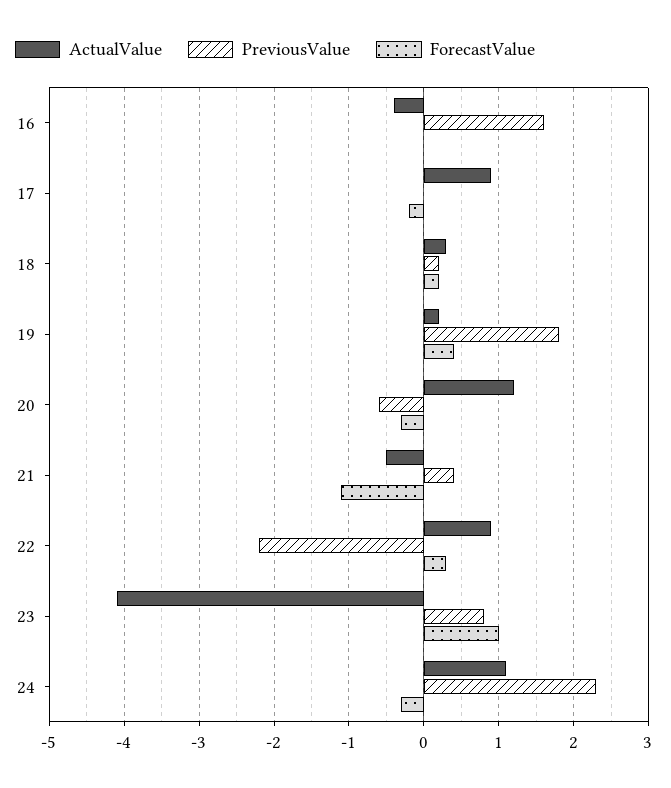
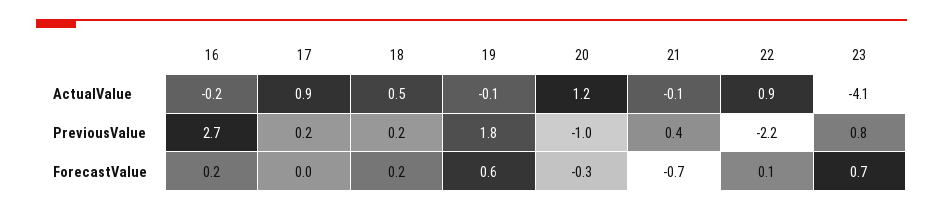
  {
    "ActualValue": {
-     "16": -0.4,
+     "16": -0.2,
      "17": 0.9,
-     "18": 0.3,
+     "18": 0.5,
-     "19": 0.2,
+     "19": -0.1,
      "20": 1.2,
-     "21": -0.5,
+     "21": -0.1,
      "22": 0.9,
-     "23": -4.1,
+     "23": -4.1
-     "24": 1.1
    },
    "PreviousValue": {
-     "16": 1.6,
+     "16": 2.7,
-     "17": 0,
+     "17": 0.2,
      "18": 0.2,
      "19": 1.8,
-     "20": -0.6,
+     "20": -1,
      "21": 0.4,
      "22": -2.2,
-     "23": 0.8,
+     "23": 0.8
-     "24": 2.3
    },
    "ForecastValue": {
-     "16": 0,
+     "16": 0.2,
-     "17": -0.2,
+     "17": 0,
      "18": 0.2,
-     "19": 0.4,
+     "19": 0.6,
      "20": -0.3,
-     "21": -1.1,
+     "21": -0.7,
-     "22": 0.3,
+     "22": 0.1,
-     "23": 1,
+     "23": 0.7
-     "24": -0.3
    }
  }

